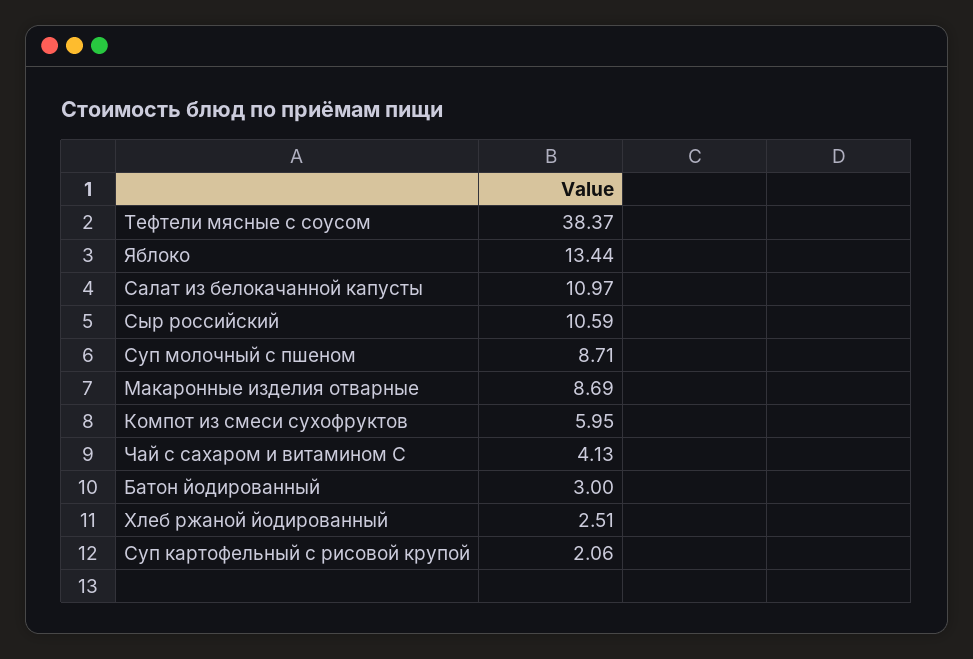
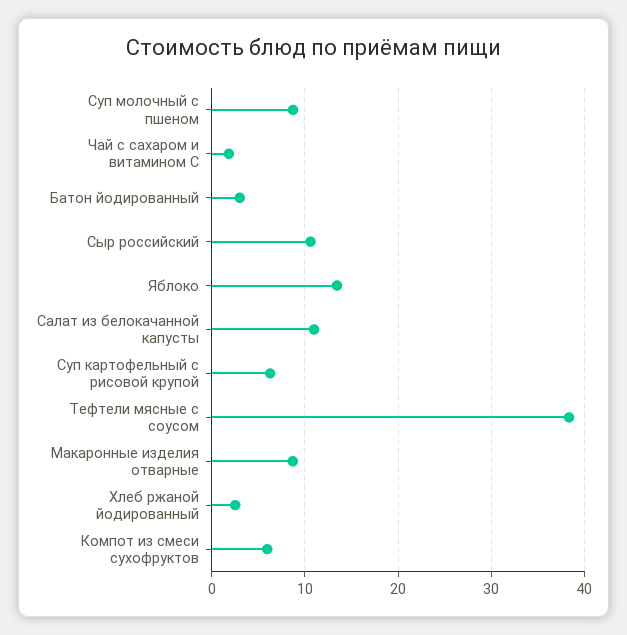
  {
    "Тефтели мясные с соусом": 38.37,
    "Яблоко": 13.44,
    "Салат из белокачанной капусты": 10.97,
    "Сыр российский": 10.59,
    "Суп молочный с пшеном": 8.71,
    "Макаронные изделия отварные": 8.69,
    "Компот из смеси сухофруктов": 5.95,
-   "Чай с сахаром и витамином С": 4.13,
+   "Чай с сахаром и витамином С": 2,
    "Батон йодированный": 3,
    "Хлеб ржаной йодированный": 2.51,
-   "Суп картофельный с рисовой крупой": 2.06
+   "Суп картофельный с рисовой крупой": 6
  }

